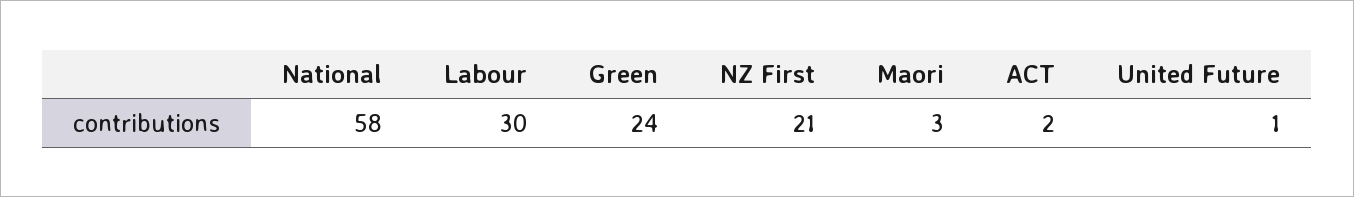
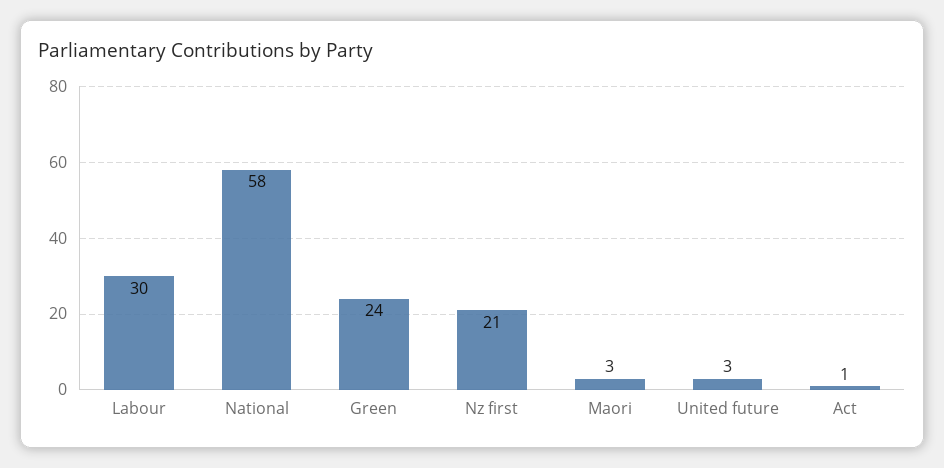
  {
    "National": 58,
    "Labour": 30,
    "Green": 24,
    "NZ First": 21,
    "Maori": 3,
-   "ACT": 2,
+   "ACT": 1,
-   "United Future": 1
+   "United Future": 3
  }

